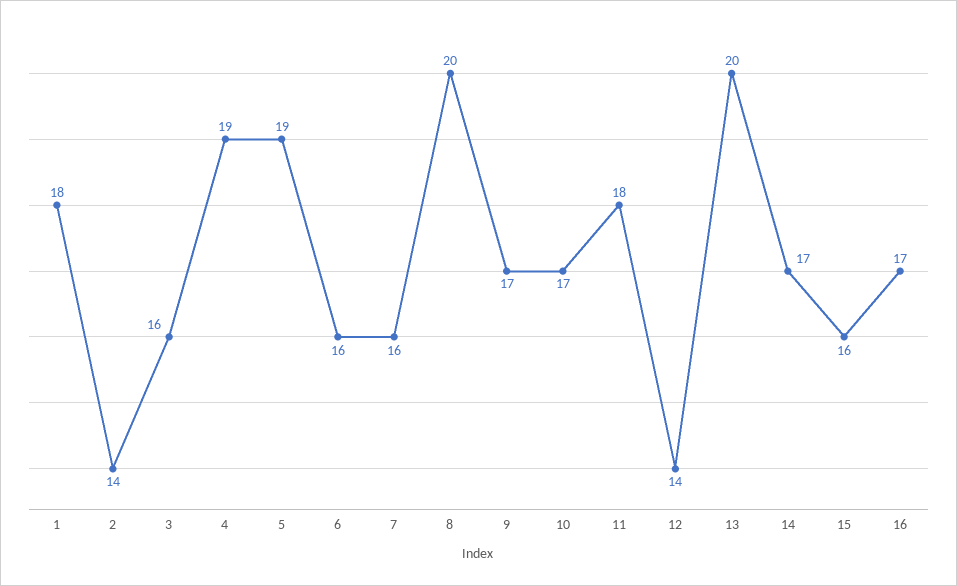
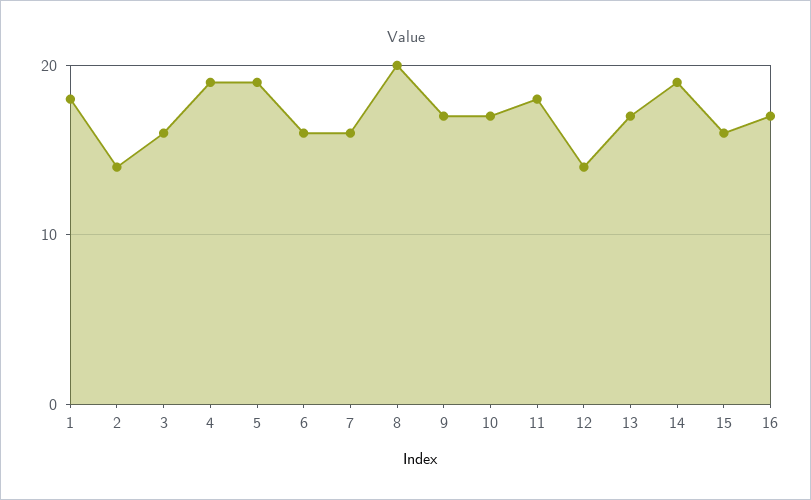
  {
    "1": 18,
    "2": 14,
    "3": 16,
    "4": 19,
    "5": 19,
    "6": 16,
    "7": 16,
    "8": 20,
    "9": 17,
    "10": 17,
    "11": 18,
    "12": 14,
-   "13": 20,
+   "13": 17,
-   "14": 17,
+   "14": 19,
    "15": 16,
    "16": 17
  }

